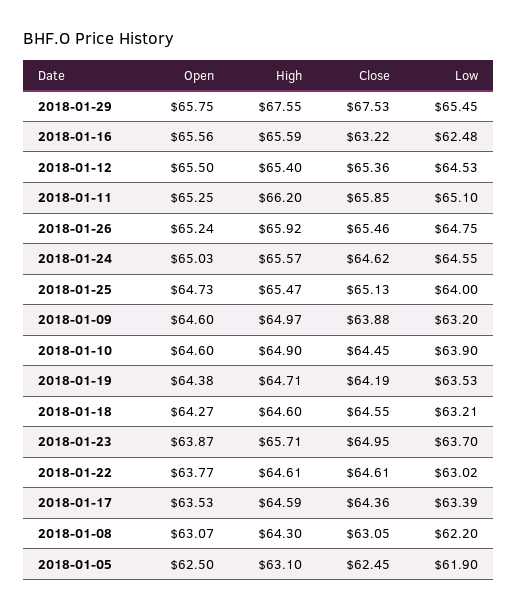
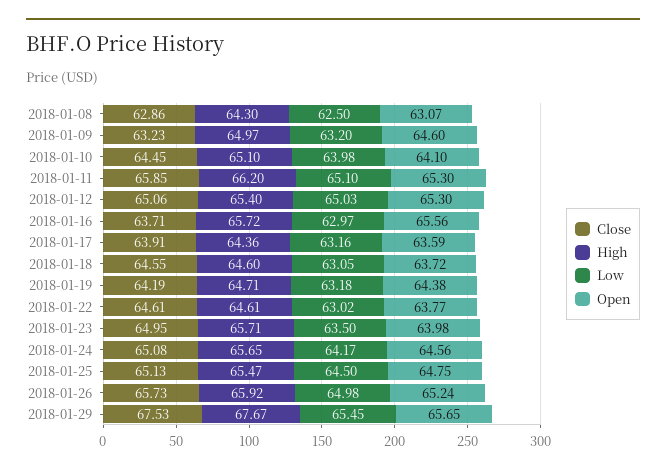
  {
    "Open": {
-     "2018-01-29": 65.75,
+     "2018-01-29": 65.65,
      "2018-01-16": 65.56,
-     "2018-01-12": 65.5,
+     "2018-01-12": 65.3,
-     "2018-01-11": 65.25,
+     "2018-01-11": 65.3,
      "2018-01-26": 65.24,
-     "2018-01-24": 65.03,
+     "2018-01-24": 64.56,
-     "2018-01-25": 64.73,
+     "2018-01-25": 64.75,
      "2018-01-09": 64.6,
-     "2018-01-10": 64.6,
+     "2018-01-10": 64.1,
      "2018-01-19": 64.38,
-     "2018-01-18": 64.27,
+     "2018-01-18": 63.72,
-     "2018-01-23": 63.87,
+     "2018-01-23": 63.98,
      "2018-01-22": 63.77,
-     "2018-01-17": 63.53,
+     "2018-01-17": 63.59,
-     "2018-01-08": 63.07,
+     "2018-01-08": 63.07
-     "2018-01-05": 62.5
    },
    "High": {
-     "2018-01-29": 67.55,
+     "2018-01-29": 67.67,
-     "2018-01-16": 65.59,
+     "2018-01-16": 65.72,
      "2018-01-12": 65.4,
      "2018-01-11": 66.2,
      "2018-01-26": 65.92,
-     "2018-01-24": 65.57,
+     "2018-01-24": 65.65,
      "2018-01-25": 65.47,
      "2018-01-09": 64.97,
-     "2018-01-10": 64.9,
+     "2018-01-10": 65.1,
      "2018-01-19": 64.71,
      "2018-01-18": 64.6,
      "2018-01-23": 65.71,
      "2018-01-22": 64.61,
-     "2018-01-17": 64.59,
+     "2018-01-17": 64.36,
-     "2018-01-08": 64.3,
+     "2018-01-08": 64.3
-     "2018-01-05": 63.1
    },
    "Close": {
      "2018-01-29": 67.53,
-     "2018-01-16": 63.22,
+     "2018-01-16": 63.71,
-     "2018-01-12": 65.36,
+     "2018-01-12": 65.06,
      "2018-01-11": 65.85,
-     "2018-01-26": 65.46,
+     "2018-01-26": 65.73,
-     "2018-01-24": 64.62,
+     "2018-01-24": 65.08,
      "2018-01-25": 65.13,
-     "2018-01-09": 63.88,
+     "2018-01-09": 63.23,
      "2018-01-10": 64.45,
      "2018-01-19": 64.19,
      "2018-01-18": 64.55,
      "2018-01-23": 64.95,
      "2018-01-22": 64.61,
-     "2018-01-17": 64.36,
+     "2018-01-17": 63.91,
-     "2018-01-08": 63.05,
+     "2018-01-08": 62.86
-     "2018-01-05": 62.45
    },
    "Low": {
      "2018-01-29": 65.45,
-     "2018-01-16": 62.48,
+     "2018-01-16": 62.97,
-     "2018-01-12": 64.53,
+     "2018-01-12": 65.03,
      "2018-01-11": 65.1,
-     "2018-01-26": 64.75,
+     "2018-01-26": 64.98,
-     "2018-01-24": 64.55,
+     "2018-01-24": 64.17,
-     "2018-01-25": 64,
+     "2018-01-25": 64.5,
      "2018-01-09": 63.2,
-     "2018-01-10": 63.9,
+     "2018-01-10": 63.98,
-     "2018-01-19": 63.53,
+     "2018-01-19": 63.18,
-     "2018-01-18": 63.21,
+     "2018-01-18": 63.05,
-     "2018-01-23": 63.7,
+     "2018-01-23": 63.5,
      "2018-01-22": 63.02,
-     "2018-01-17": 63.39,
+     "2018-01-17": 63.16,
-     "2018-01-08": 62.2,
+     "2018-01-08": 62.5
-     "2018-01-05": 61.9
    }
  }

